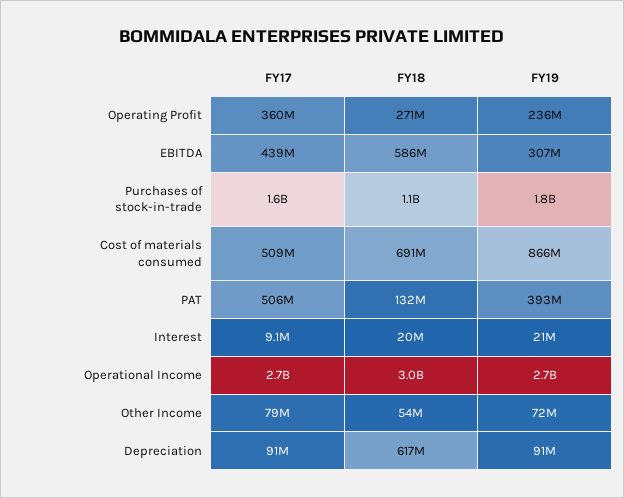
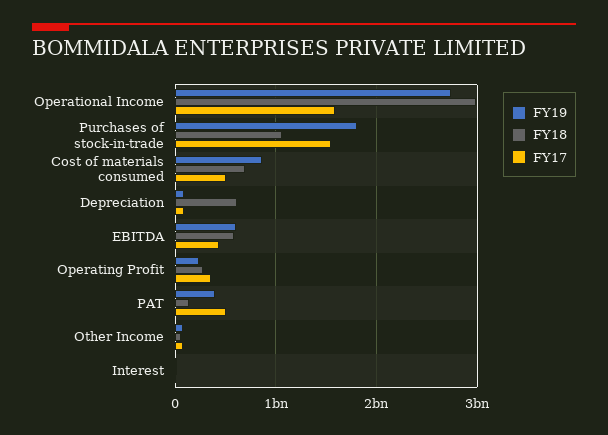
  {
    "FY17": {
      "Operating Profit": 360000000,
      "EBITDA": 439000000,
      "Purchases of stock-in-trade": 1600000000,
      "Cost of materials consumed": 509000000,
      "PAT": 506000000,
      "Interest": 9100000,
-     "Operational Income": 2700000000,
+     "Operational Income": 1600000000,
      "Other Income": 79000000,
      "Depreciation": 91000000
    },
    "FY18": {
      "Operating Profit": 271000000,
      "EBITDA": 586000000,
      "Purchases of stock-in-trade": 1100000000,
      "Cost of materials consumed": 691000000,
      "PAT": 132000000,
      "Interest": 20000000,
      "Operational Income": 3000000000,
      "Other Income": 54000000,
      "Depreciation": 617000000
    },
    "FY19": {
      "Operating Profit": 236000000,
-     "EBITDA": 307000000,
+     "EBITDA": 600000000,
      "Purchases of stock-in-trade": 1800000000,
      "Cost of materials consumed": 866000000,
      "PAT": 393000000,
      "Interest": 21000000,
      "Operational Income": 2700000000,
      "Other Income": 72000000,
      "Depreciation": 91000000
    }
  }

